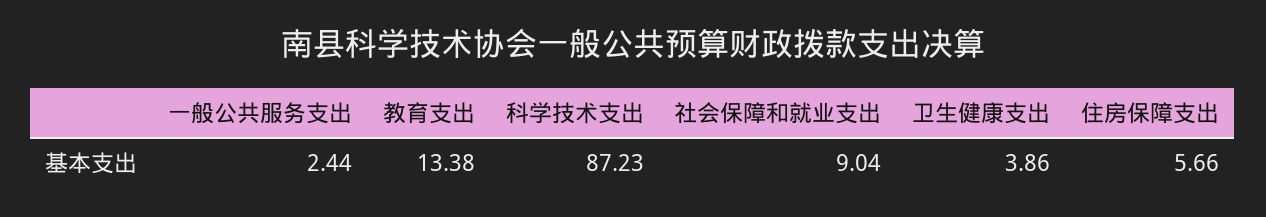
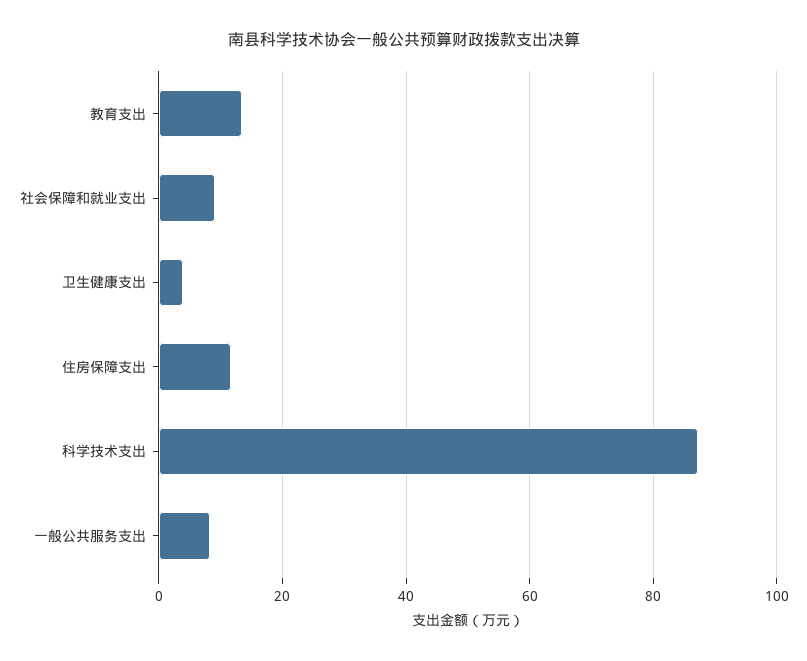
  {
-   "一般公共服务支出": 2.44,
+   "一般公共服务支出": 8,
    "教育支出": 13.38,
    "科学技术支出": 87.23,
    "社会保障和就业支出": 9.04,
    "卫生健康支出": 3.86,
-   "住房保障支出": 5.66
+   "住房保障支出": 12
  }

